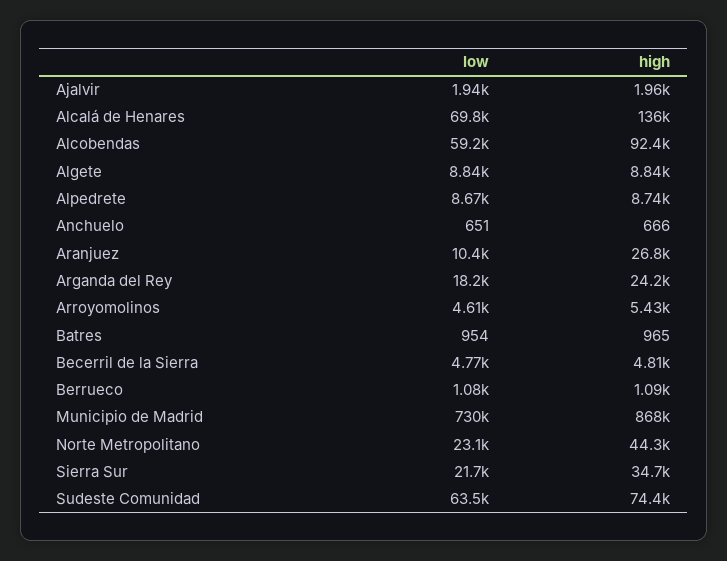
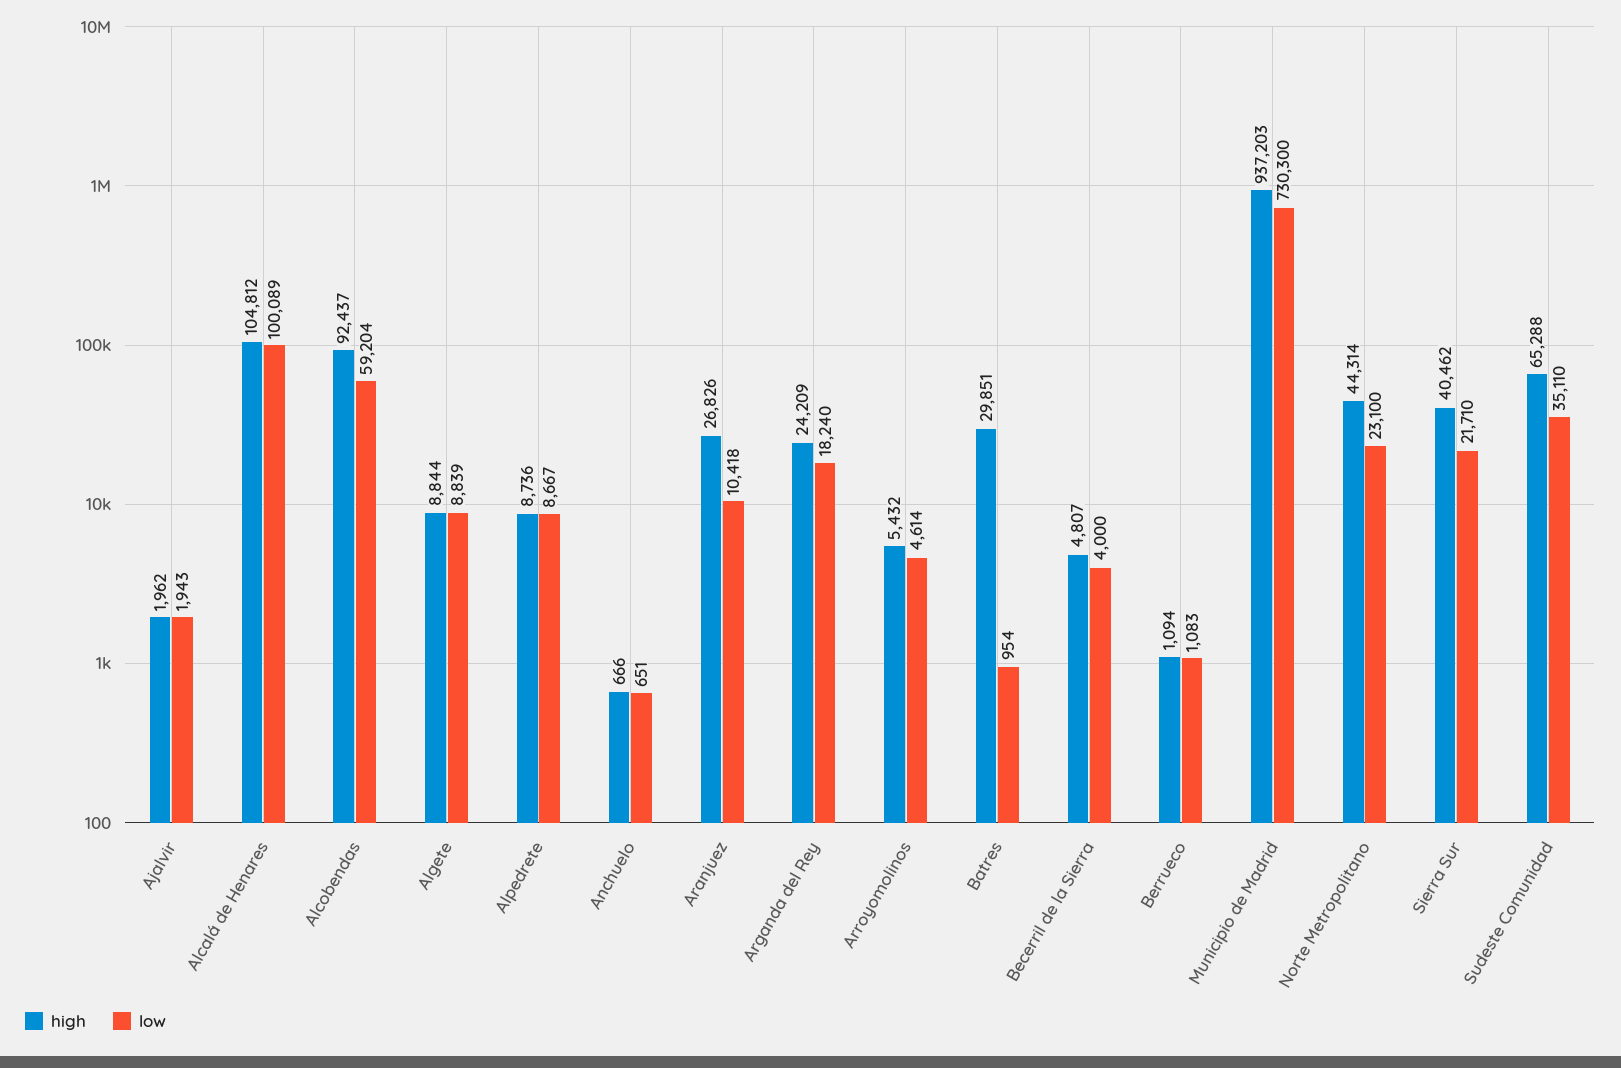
  {
    "low": {
      "Ajalvir": 1943,
-     "Alcalá de Henares": 69800,
+     "Alcalá de Henares": 100089,
      "Alcobendas": 59204,
      "Algete": 8839,
      "Alpedrete": 8667,
      "Anchuelo": 651,
      "Aranjuez": 10418,
      "Arganda del Rey": 18240,
      "Arroyomolinos": 4614,
      "Batres": 954,
-     "Becerril de la Sierra": 4770,
+     "Becerril de la Sierra": 4000,
      "Berrueco": 1083,
      "Municipio de Madrid": 730300,
      "Norte Metropolitano": 23100,
      "Sierra Sur": 21710,
-     "Sudeste Comunidad": 63500
+     "Sudeste Comunidad": 35110
    },
    "high": {
      "Ajalvir": 1962,
-     "Alcalá de Henares": 136000,
+     "Alcalá de Henares": 104812,
      "Alcobendas": 92437,
      "Algete": 8844,
      "Alpedrete": 8736,
      "Anchuelo": 666,
      "Aranjuez": 26826,
      "Arganda del Rey": 24209,
      "Arroyomolinos": 5432,
-     "Batres": 965,
+     "Batres": 29851,
      "Becerril de la Sierra": 4807,
      "Berrueco": 1094,
-     "Municipio de Madrid": 868000,
+     "Municipio de Madrid": 937203,
      "Norte Metropolitano": 44314,
-     "Sierra Sur": 34700,
+     "Sierra Sur": 40462,
-     "Sudeste Comunidad": 74400
+     "Sudeste Comunidad": 65288
    }
  }

